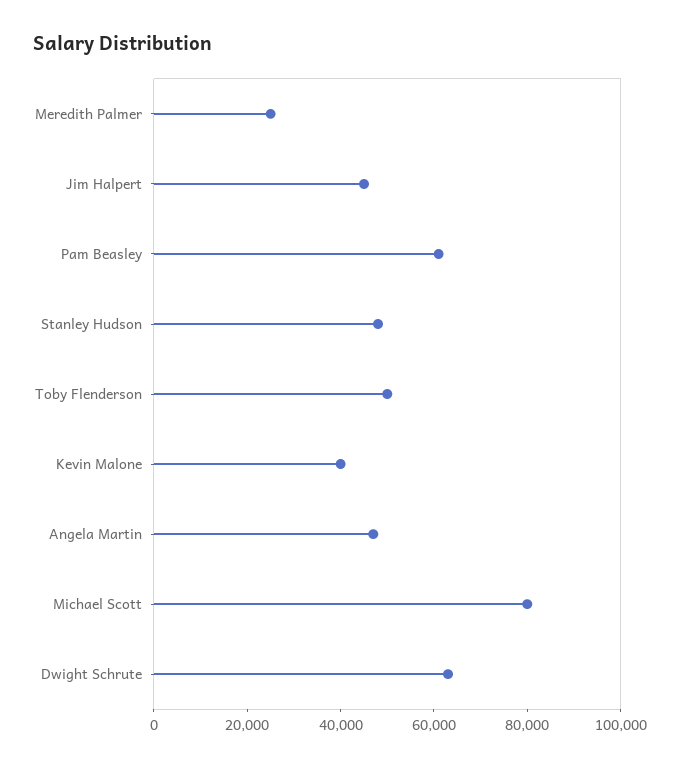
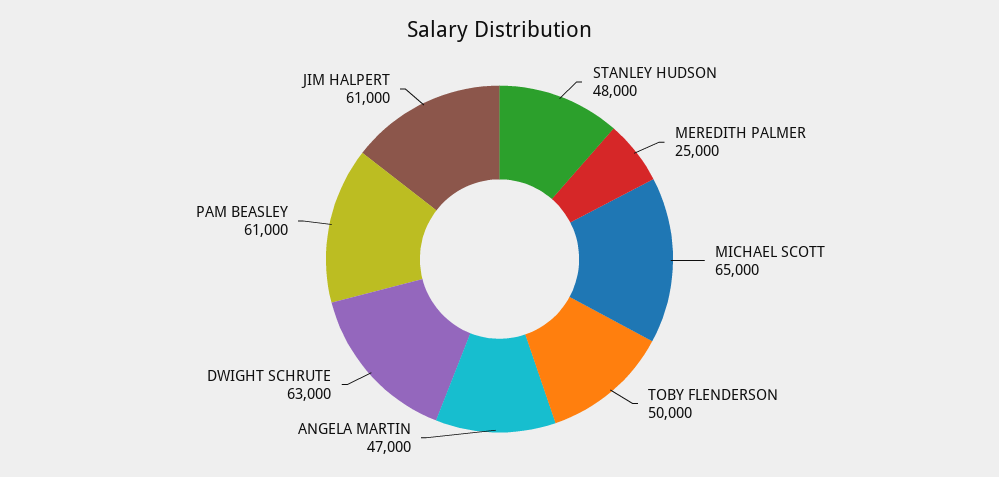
  {
    "Meredith Palmer": 25000,
-   "Jim Halpert": 45000,
+   "Jim Halpert": 61000,
    "Pam Beasley": 61000,
    "Stanley Hudson": 48000,
    "Toby Flenderson": 50000,
-   "Kevin Malone": 40000,
    "Angela Martin": 47000,
-   "Michael Scott": 80000,
+   "Michael Scott": 65000,
    "Dwight Schrute": 63000
  }

